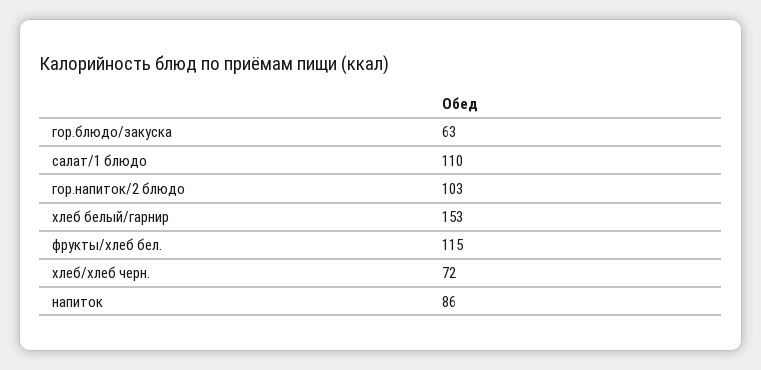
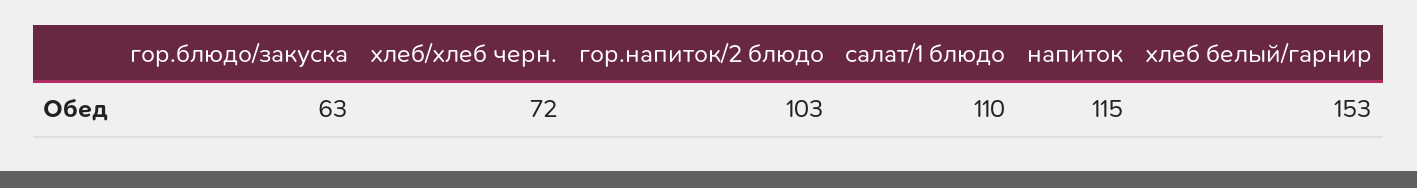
  {
    "гор.блюдо/закуска": 63,
    "салат/1 блюдо": 110,
    "гор.напиток/2 блюдо": 103,
    "хлеб белый/гарнир": 153,
-   "фрукты/хлеб бел.": 115,
    "хлеб/хлеб черн.": 72,
-   "напиток": 86
+   "напиток": 115
  }

